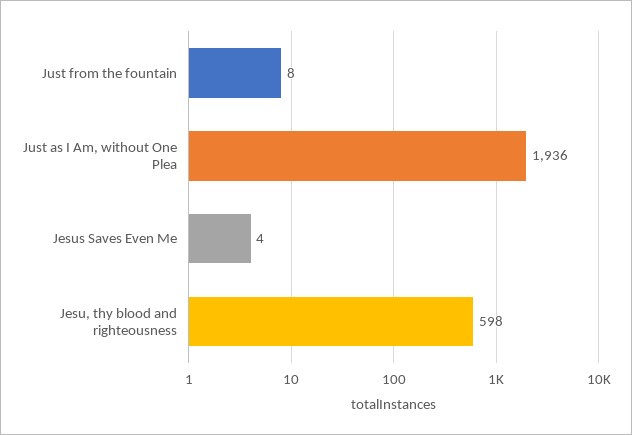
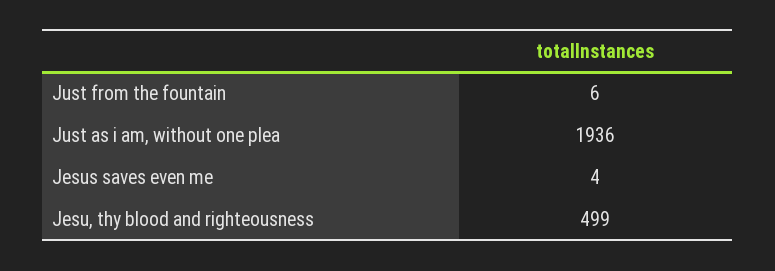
  {
-   "Just from the fountain": 8,
+   "Just from the fountain": 6,
    "Just as I Am, without One Plea": 1936,
    "Jesus Saves Even Me": 4,
-   "Jesu, thy blood and righteousness": 598
+   "Jesu, thy blood and righteousness": 499
  }

